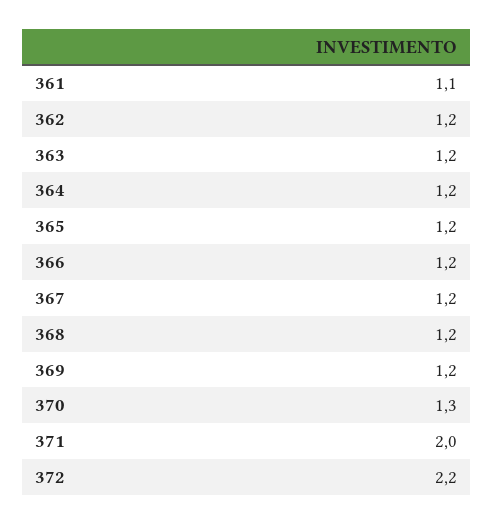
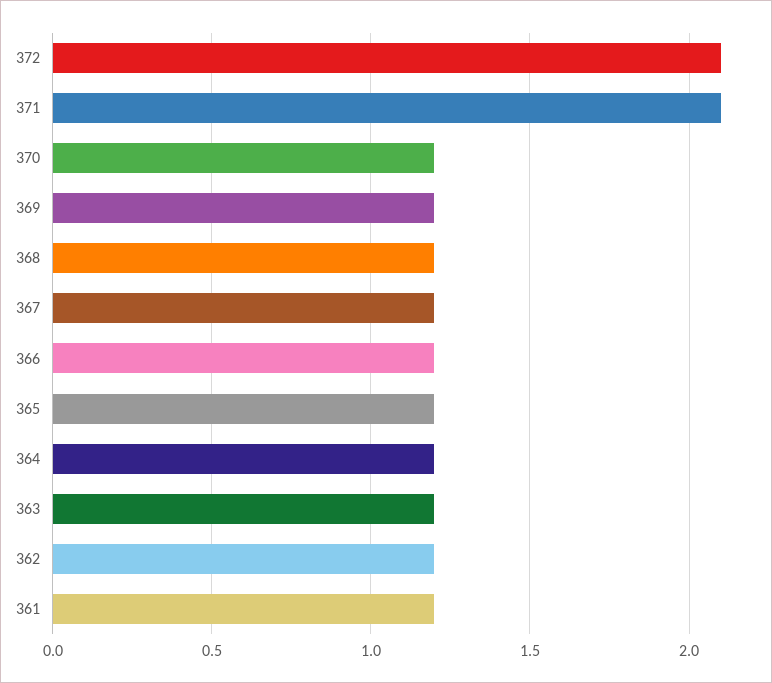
  {
-   "361": 1.1,
+   "361": 1.2,
    "362": 1.2,
    "363": 1.2,
    "364": 1.2,
    "365": 1.2,
    "366": 1.2,
    "367": 1.2,
    "368": 1.2,
    "369": 1.2,
-   "370": 1.3,
+   "370": 1.2,
-   "371": 2,
+   "371": 2.1,
-   "372": 2.2
+   "372": 2.1
  }

